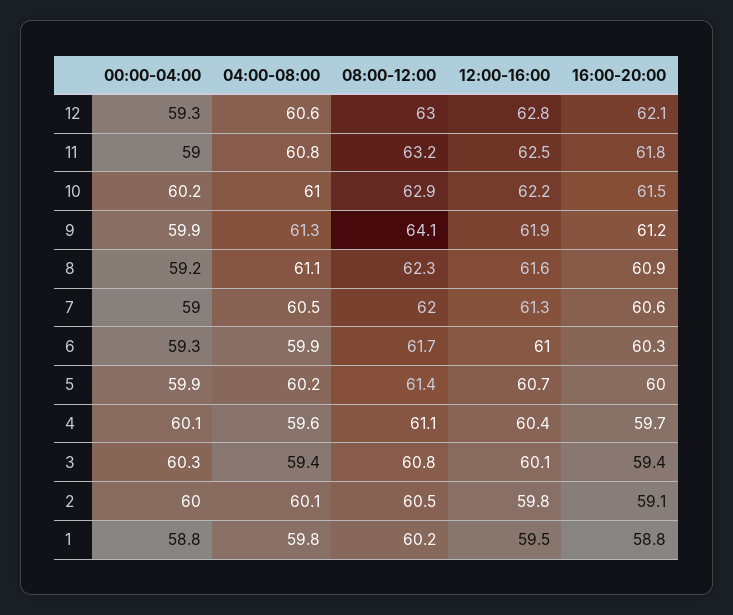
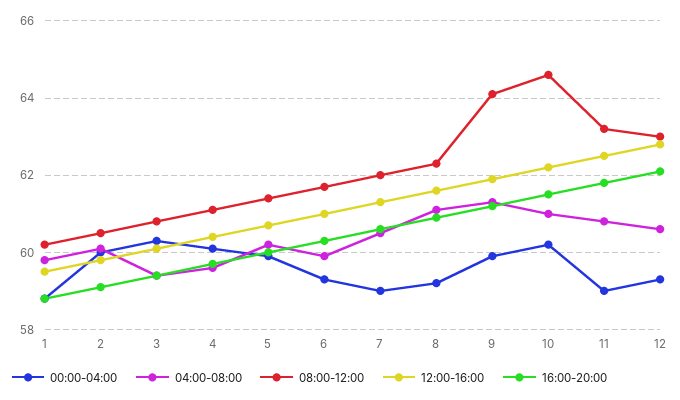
  {
    "00:00-04:00": {
      "12": 59.3,
      "11": 59,
      "10": 60.2,
      "9": 59.9,
      "8": 59.2,
      "7": 59,
      "6": 59.3,
      "5": 59.9,
      "4": 60.1,
      "3": 60.3,
      "2": 60,
      "1": 58.8
    },
    "04:00-08:00": {
      "12": 60.6,
      "11": 60.8,
      "10": 61,
      "9": 61.3,
      "8": 61.1,
      "7": 60.5,
      "6": 59.9,
      "5": 60.2,
      "4": 59.6,
      "3": 59.4,
      "2": 60.1,
      "1": 59.8
    },
    "08:00-12:00": {
      "12": 63,
      "11": 63.2,
-     "10": 62.9,
+     "10": 64.5,
      "9": 64.1,
      "8": 62.3,
      "7": 62,
      "6": 61.7,
      "5": 61.4,
      "4": 61.1,
      "3": 60.8,
      "2": 60.5,
      "1": 60.2
    },
    "12:00-16:00": {
      "12": 62.8,
      "11": 62.5,
      "10": 62.2,
      "9": 61.9,
      "8": 61.6,
      "7": 61.3,
      "6": 61,
      "5": 60.7,
      "4": 60.4,
      "3": 60.1,
      "2": 59.8,
      "1": 59.5
    },
    "16:00-20:00": {
      "12": 62.1,
      "11": 61.8,
      "10": 61.5,
      "9": 61.2,
      "8": 60.9,
      "7": 60.6,
      "6": 60.3,
      "5": 60,
      "4": 59.7,
      "3": 59.4,
      "2": 59.1,
      "1": 58.8
    }
  }

